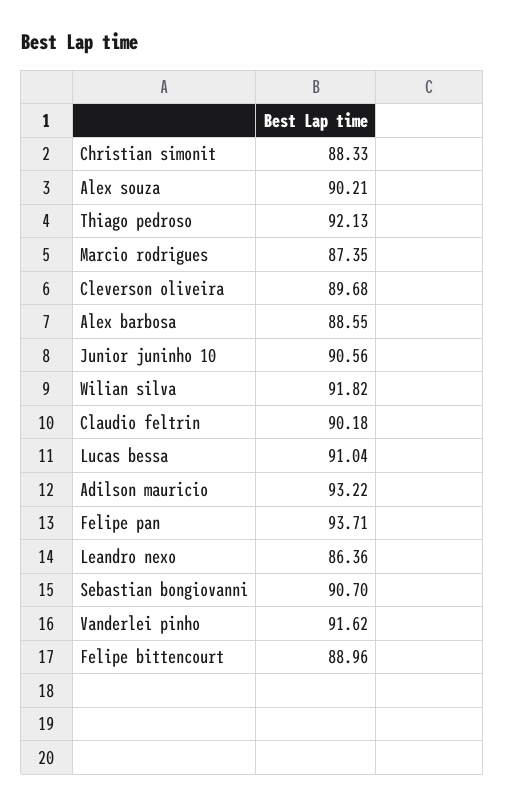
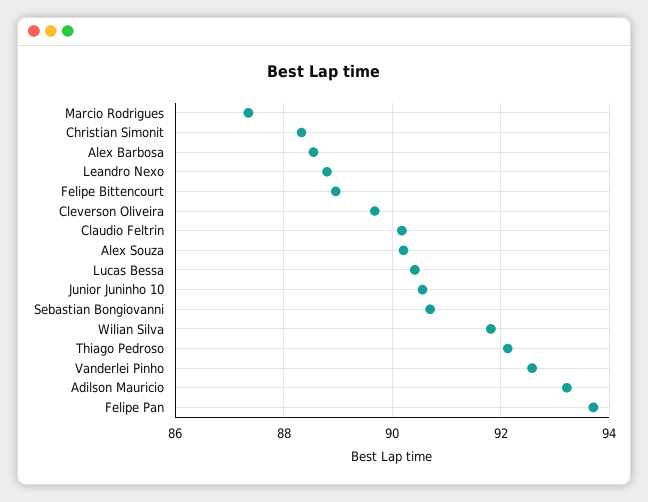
  {
    "Christian simonit": 88.33,
    "Alex souza": 90.21,
    "Thiago pedroso": 92.13,
    "Marcio rodrigues": 87.35,
    "Cleverson oliveira": 89.68,
    "Alex barbosa": 88.55,
    "Junior juninho 10": 90.56,
    "Wilian silva": 91.82,
    "Claudio feltrin": 90.18,
-   "Lucas bessa": 91.04,
+   "Lucas bessa": 90.4,
    "Adilson mauricio": 93.22,
    "Felipe pan": 93.71,
-   "Leandro nexo": 86.36,
+   "Leandro nexo": 88.8,
    "Sebastian bongiovanni": 90.7,
-   "Vanderlei pinho": 91.62,
+   "Vanderlei pinho": 92.6,
    "Felipe bittencourt": 88.96
  }

